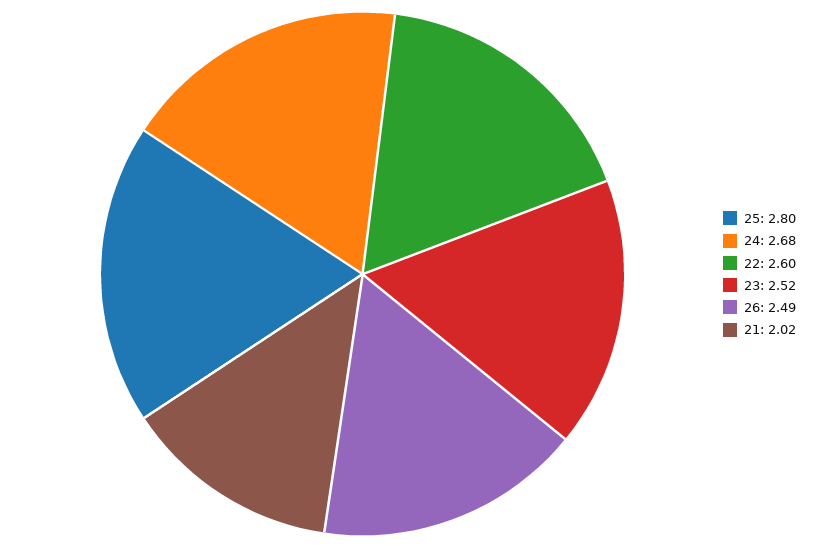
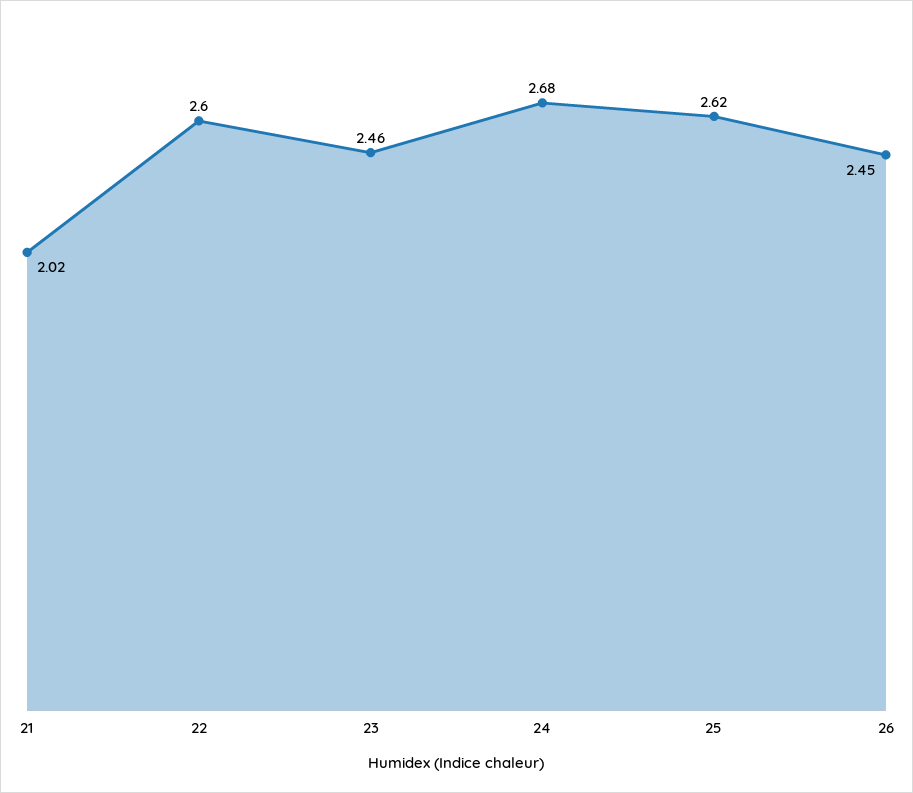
  {
-   "25": 2.8,
+   "25": 2.62,
    "24": 2.68,
    "22": 2.6,
-   "23": 2.52,
+   "23": 2.46,
-   "26": 2.49,
+   "26": 2.45,
    "21": 2.02
  }

